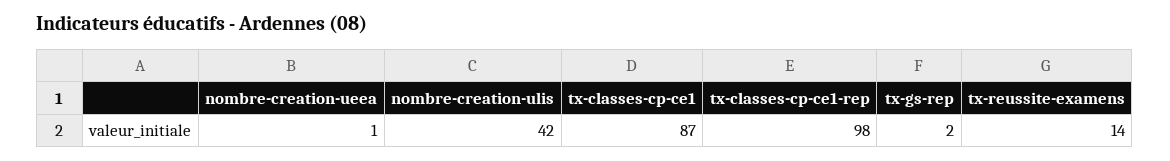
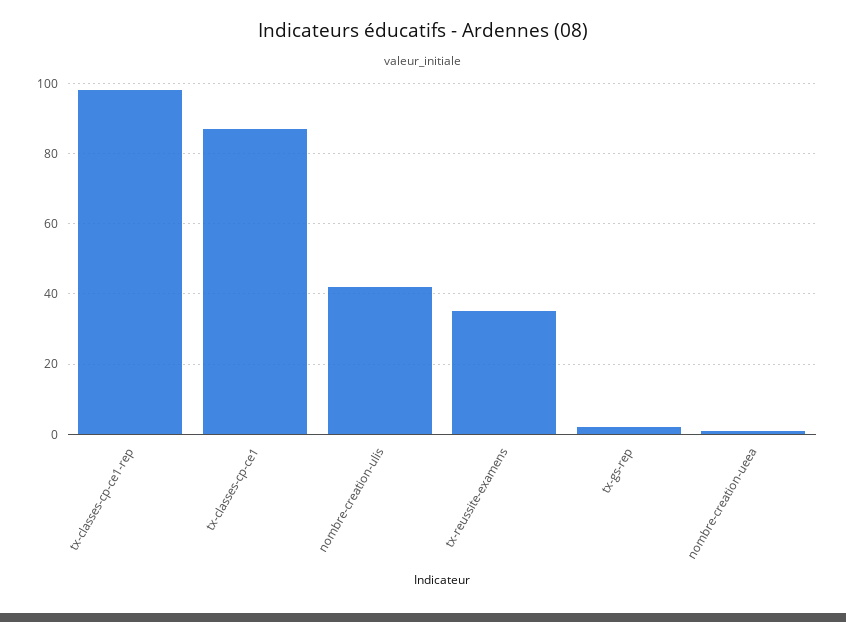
  {
    "nombre-creation-ueea": 1,
    "nombre-creation-ulis": 42,
    "tx-classes-cp-ce1": 87,
    "tx-classes-cp-ce1-rep": 98,
    "tx-gs-rep": 2,
-   "tx-reussite-examens": 14
+   "tx-reussite-examens": 35
  }

